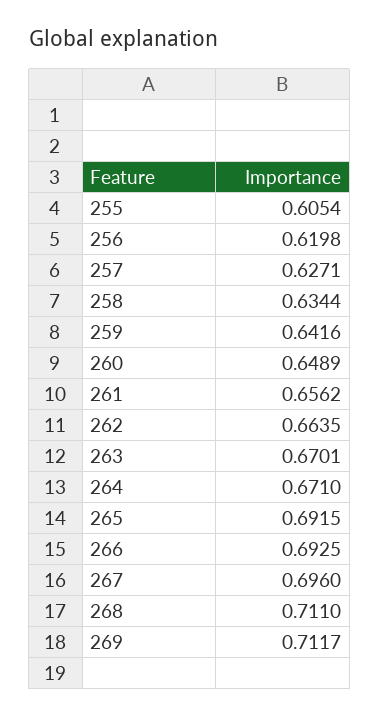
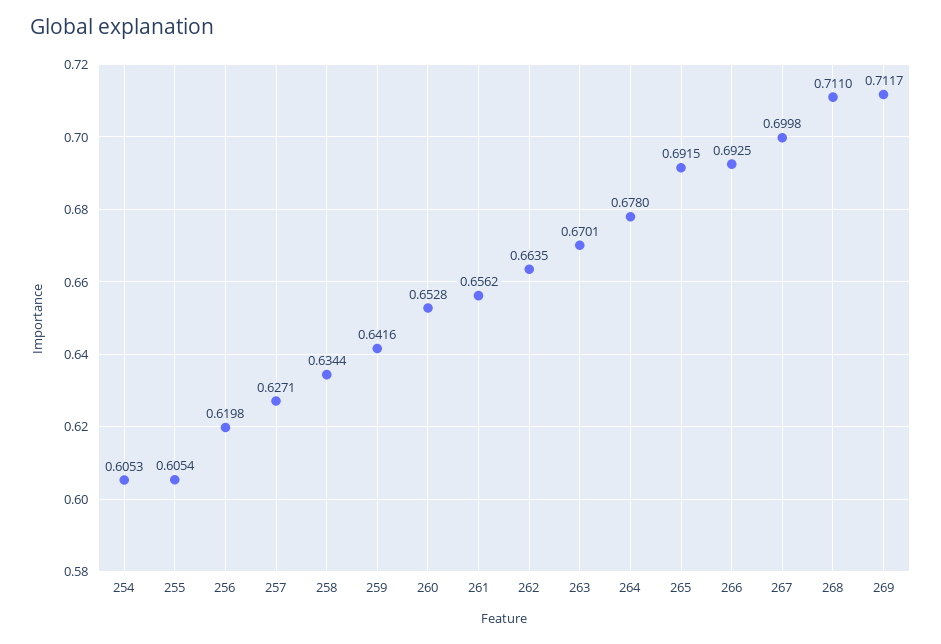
  {
    "255": 0.6054,
    "256": 0.6198,
    "257": 0.6271,
    "258": 0.6344,
    "259": 0.6416,
-   "260": 0.6489,
+   "260": 0.6528,
    "261": 0.6562,
    "262": 0.6635,
    "263": 0.6701,
-   "264": 0.671,
+   "264": 0.678,
    "265": 0.6915,
    "266": 0.6925,
-   "267": 0.696,
+   "267": 0.6998,
    "268": 0.711,
-   "269": 0.7117
+   "269": 0.7117,
+   "254": 0.6053
  }

